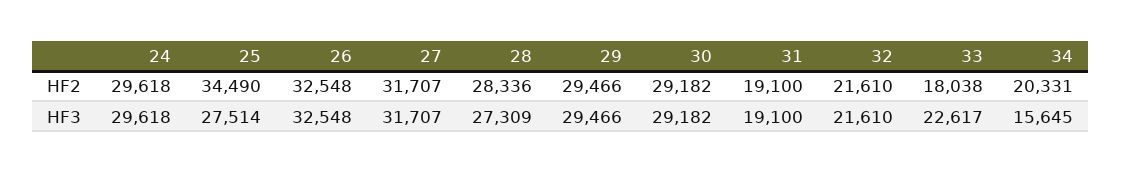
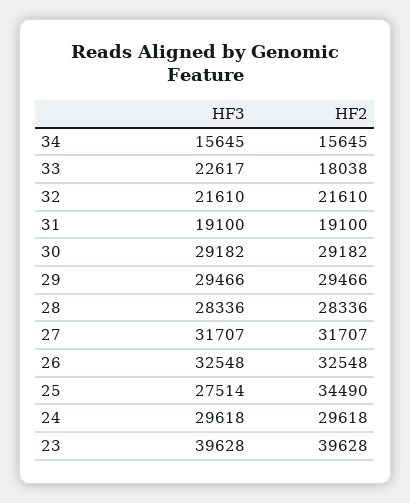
  {
    "24": {
      "HF2": 29618,
      "HF3": 29618
    },
    "25": {
      "HF2": 34490,
      "HF3": 27514
    },
    "26": {
      "HF2": 32548,
      "HF3": 32548
    },
    "27": {
      "HF2": 31707,
      "HF3": 31707
    },
    "28": {
      "HF2": 28336,
-     "HF3": 27309
+     "HF3": 28336
    },
    "29": {
      "HF2": 29466,
      "HF3": 29466
    },
    "30": {
      "HF2": 29182,
      "HF3": 29182
    },
    "31": {
      "HF2": 19100,
      "HF3": 19100
    },
    "32": {
      "HF2": 21610,
      "HF3": 21610
    },
    "33": {
      "HF2": 18038,
      "HF3": 22617
    },
    "34": {
-     "HF2": 20331,
+     "HF2": 15645,
      "HF3": 15645
-   }
+   },
+   "23": {
+     "HF3": 39628,
+     "HF2": 39628
+   }
  }

